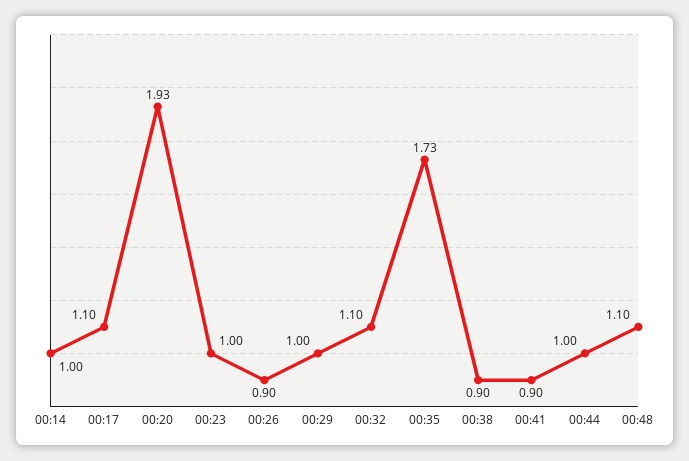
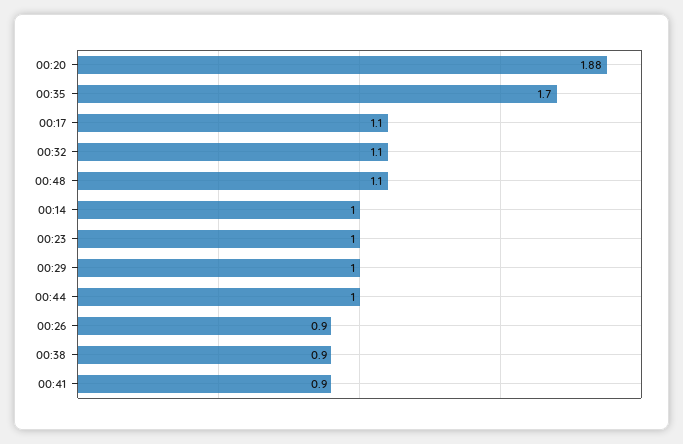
  {
    "00:14": 1,
    "00:17": 1.1,
-   "00:20": 1.93,
+   "00:20": 1.88,
    "00:23": 1,
    "00:26": 0.9,
    "00:29": 1,
    "00:32": 1.1,
-   "00:35": 1.73,
+   "00:35": 1.7,
    "00:38": 0.9,
    "00:41": 0.9,
    "00:44": 1,
    "00:48": 1.1
  }

